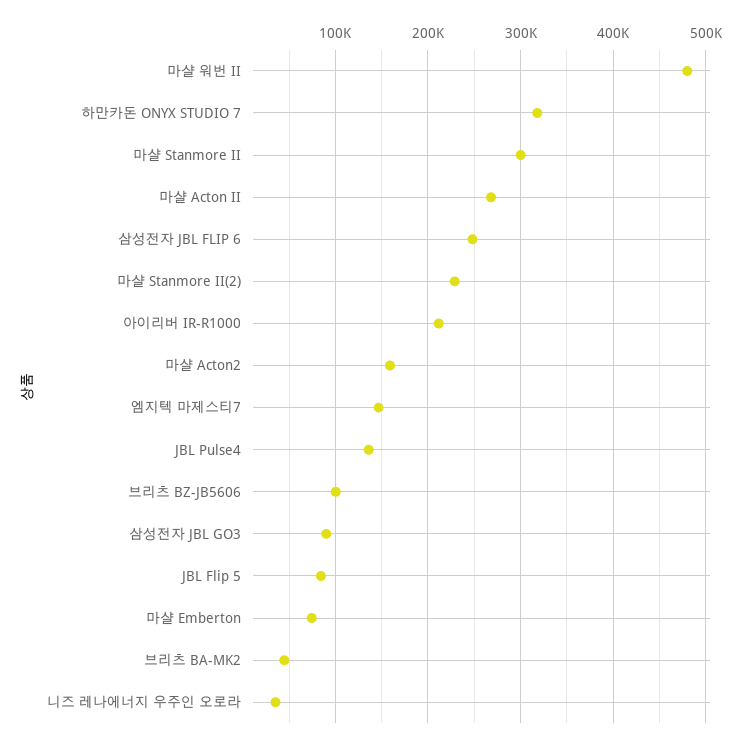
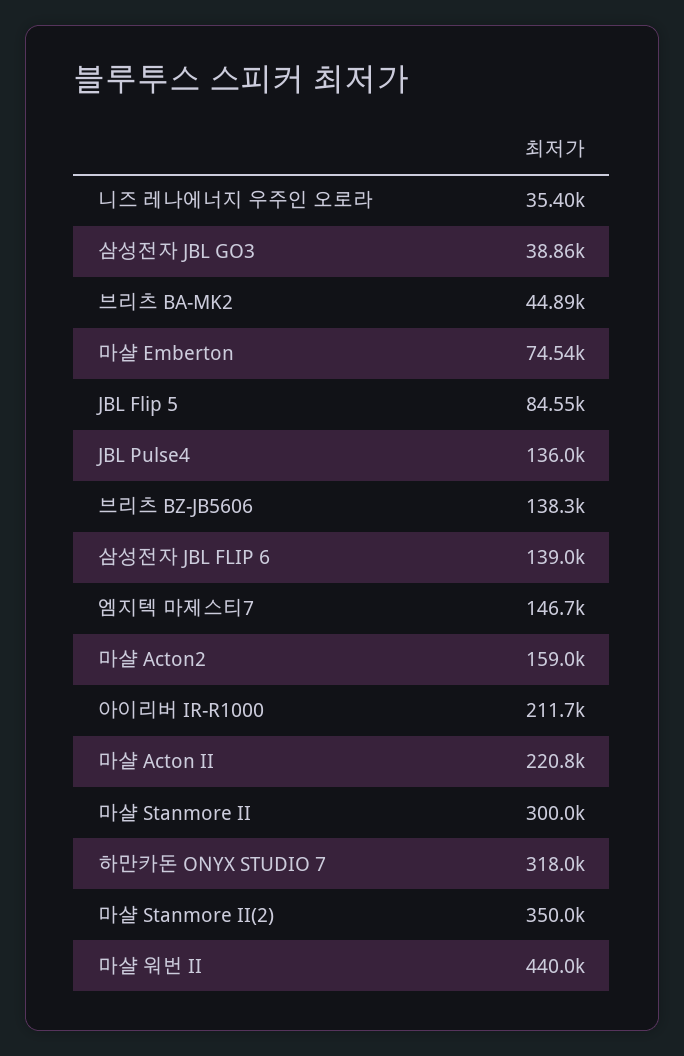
  {
-   "마샬 워번 II": 480000,
+   "마샬 워번 II": 440000,
    "하만카돈 ONYX STUDIO 7": 318000,
    "마샬 Stanmore II": 300000,
-   "마샬 Acton II": 270000,
+   "마샬 Acton II": 220800,
-   "삼성전자 JBL FLIP 6": 250000,
+   "삼성전자 JBL FLIP 6": 139000,
-   "마샬 Stanmore II(2)": 230000,
+   "마샬 Stanmore II(2)": 350000,
    "아이리버 IR-R1000": 211700,
    "마샬 Acton2": 159000,
    "엠지텍 마제스티7": 146700,
    "JBL Pulse4": 136000,
-   "브리츠 BZ-JB5606": 100000,
+   "브리츠 BZ-JB5606": 138300,
-   "삼성전자 JBL GO3": 90000,
+   "삼성전자 JBL GO3": 38860,
    "JBL Flip 5": 84550,
    "마샬 Emberton": 74540,
    "브리츠 BA-MK2": 44890,
    "니즈 레나에너지 우주인 오로라": 35400
  }

